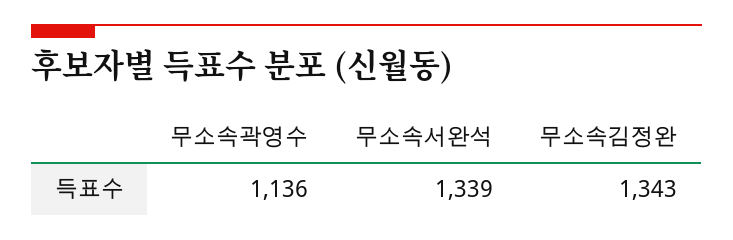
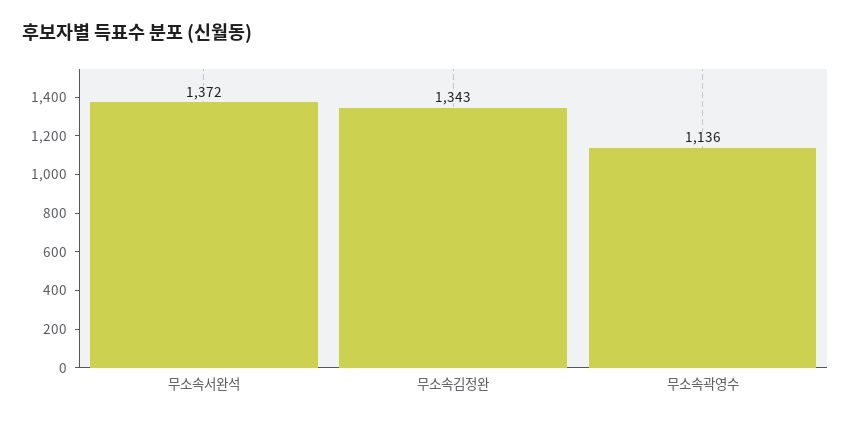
  {
    "무소속곽영수": 1136,
-   "무소속서완석": 1339,
+   "무소속서완석": 1372,
    "무소속김정완": 1343
  }

